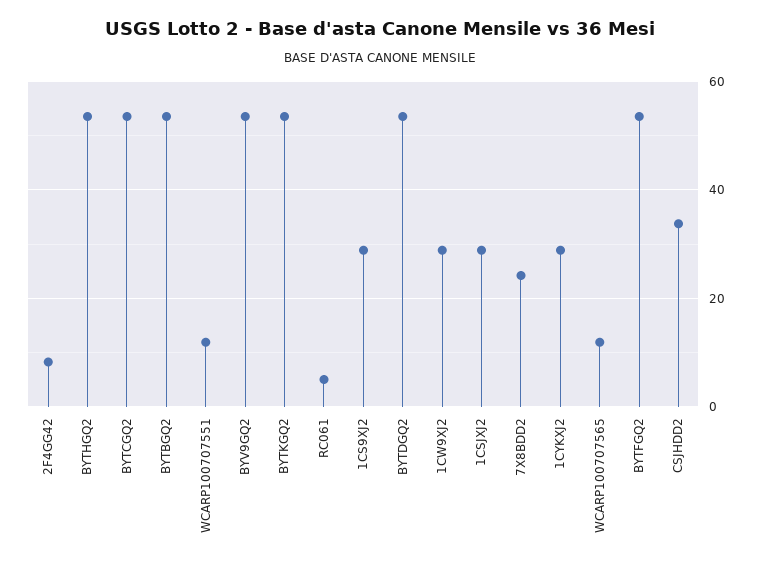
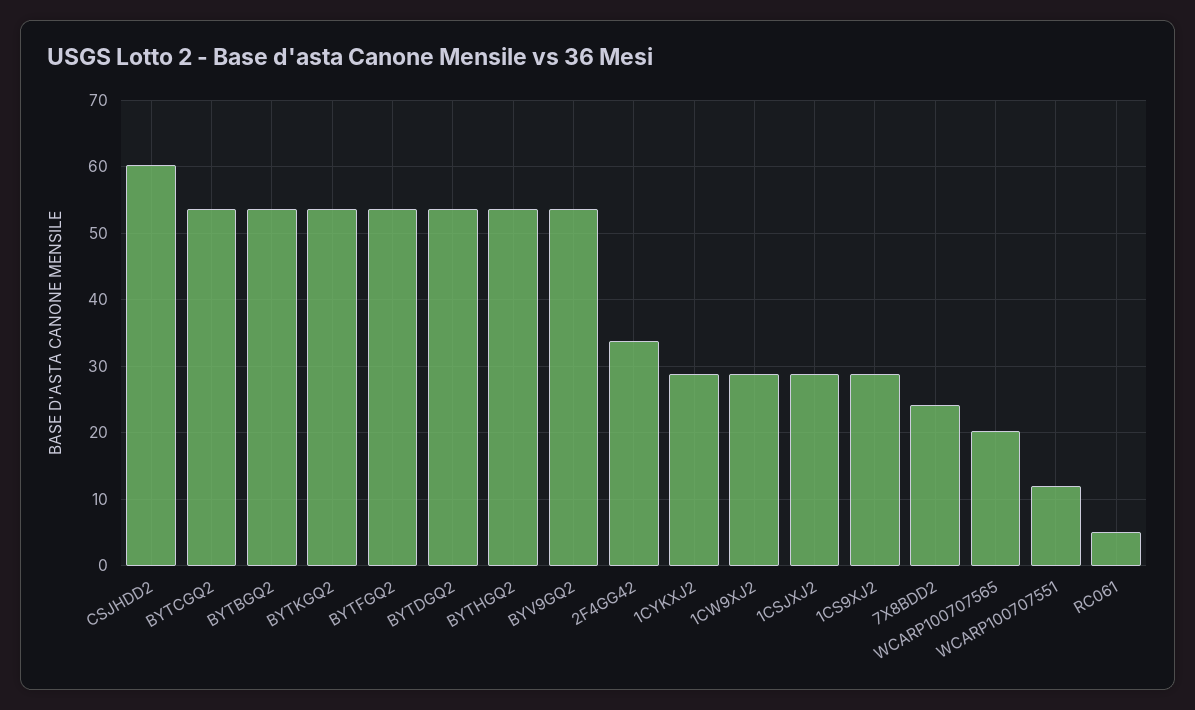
  {
-   "2F4GG42": 8,
+   "2F4GG42": 34,
    "BYTHGQ2": 54,
    "BYTCGQ2": 54,
    "BYTBGQ2": 54,
    "WCARP100707551": 12,
    "BYV9GQ2": 54,
    "BYTKGQ2": 54,
    "RC061": 5,
    "1CS9XJ2": 29,
    "BYTDGQ2": 54,
    "1CW9XJ2": 29,
    "1CSJXJ2": 29,
    "7X8BDD2": 24,
    "1CYKXJ2": 29,
-   "WCARP100707565": 12,
+   "WCARP100707565": 20,
    "BYTFGQ2": 54,
-   "CSJHDD2": 34
+   "CSJHDD2": 60
  }

